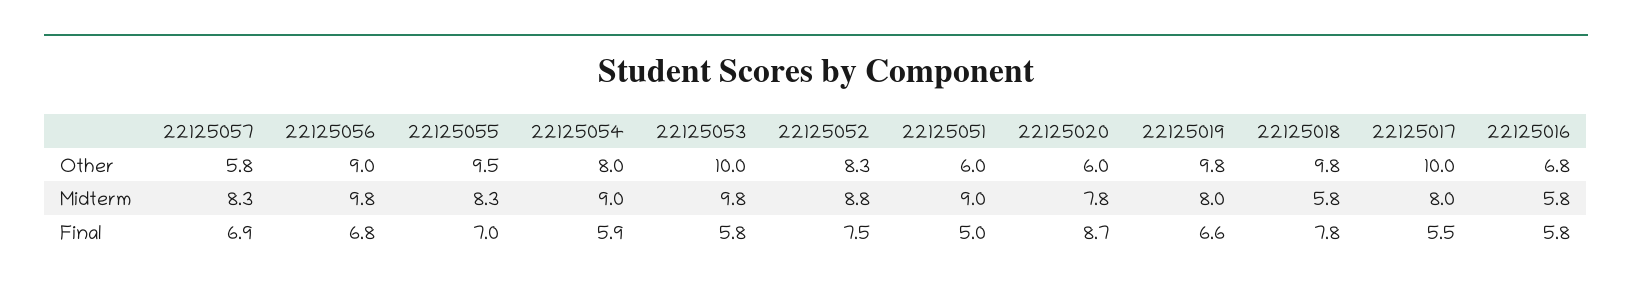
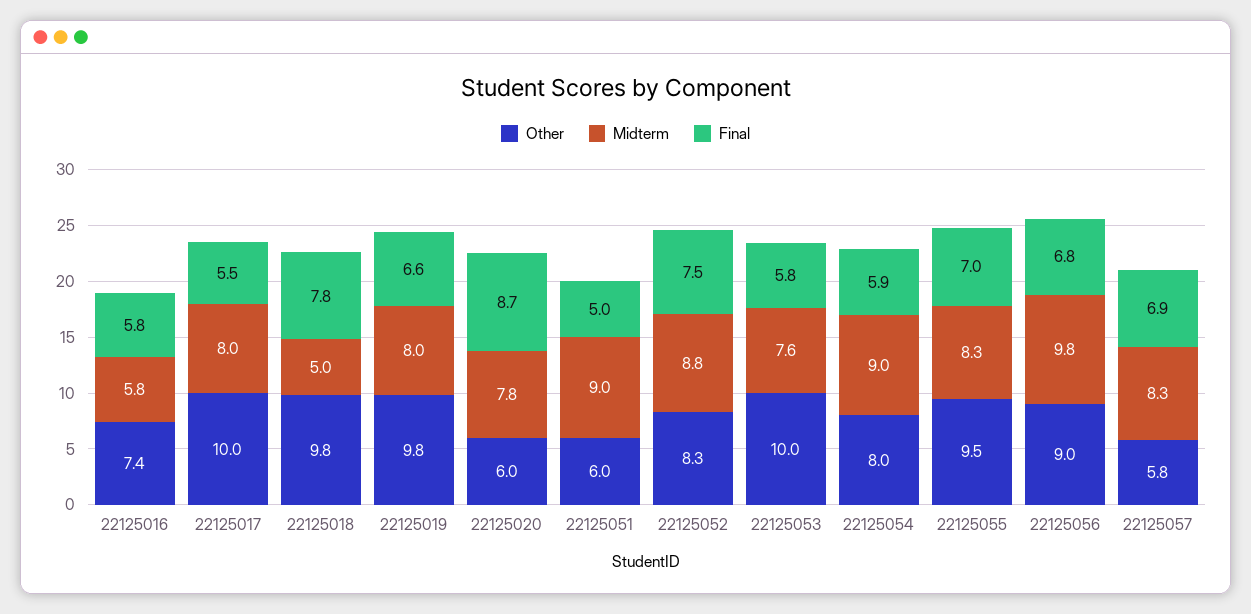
  {
    "Other": {
      "22125057": 5.8,
      "22125056": 9,
      "22125055": 9.5,
      "22125054": 8,
      "22125053": 10,
      "22125052": 8.3,
      "22125051": 6,
      "22125020": 6,
      "22125019": 9.8,
      "22125018": 9.8,
      "22125017": 10,
-     "22125016": 6.8
+     "22125016": 7.4
    },
    "Midterm": {
      "22125057": 8.3,
      "22125056": 9.8,
      "22125055": 8.3,
      "22125054": 9,
-     "22125053": 9.8,
+     "22125053": 7.6,
      "22125052": 8.8,
      "22125051": 9,
      "22125020": 7.8,
      "22125019": 8,
-     "22125018": 5.8,
+     "22125018": 5,
      "22125017": 8,
      "22125016": 5.8
    },
    "Final": {
      "22125057": 6.9,
      "22125056": 6.8,
      "22125055": 7,
      "22125054": 5.9,
      "22125053": 5.8,
      "22125052": 7.5,
      "22125051": 5,
      "22125020": 8.7,
      "22125019": 6.6,
      "22125018": 7.8,
      "22125017": 5.5,
      "22125016": 5.8
    }
  }

